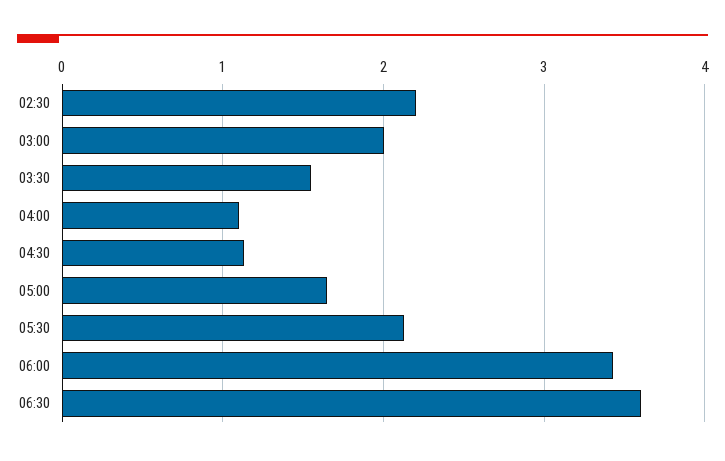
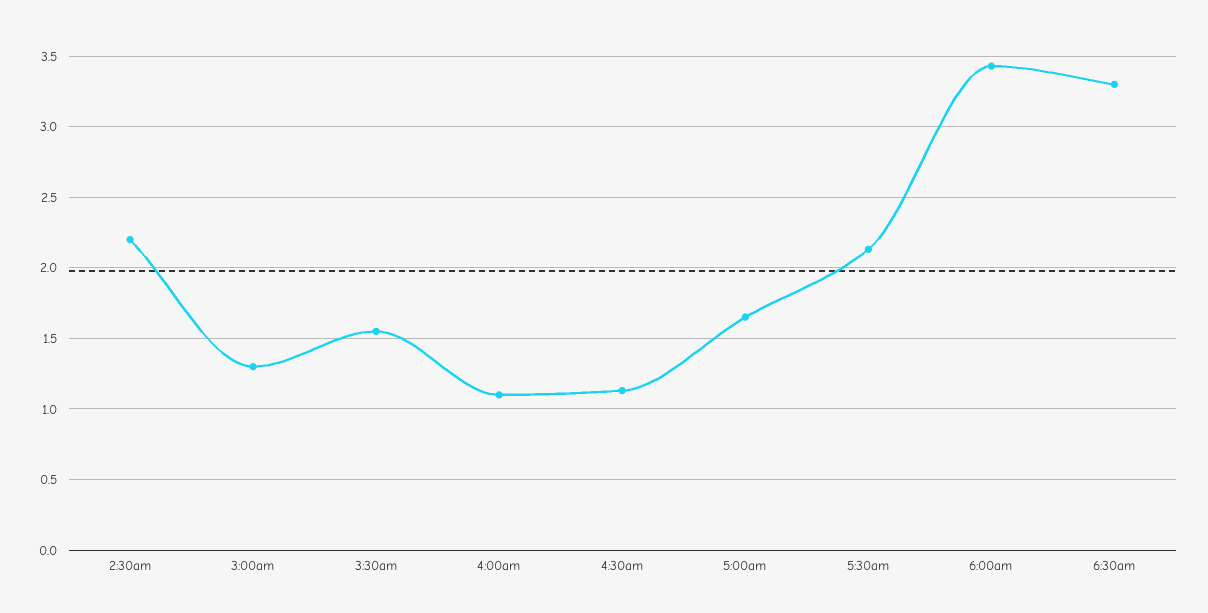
  {
    "02:30": 2.2,
-   "03:00": 2,
+   "03:00": 1.3,
    "03:30": 1.55,
    "04:00": 1.1,
    "04:30": 1.15,
    "05:00": 1.65,
    "05:30": 2.15,
    "06:00": 3.45,
-   "06:30": 3.6
+   "06:30": 3.3
  }

